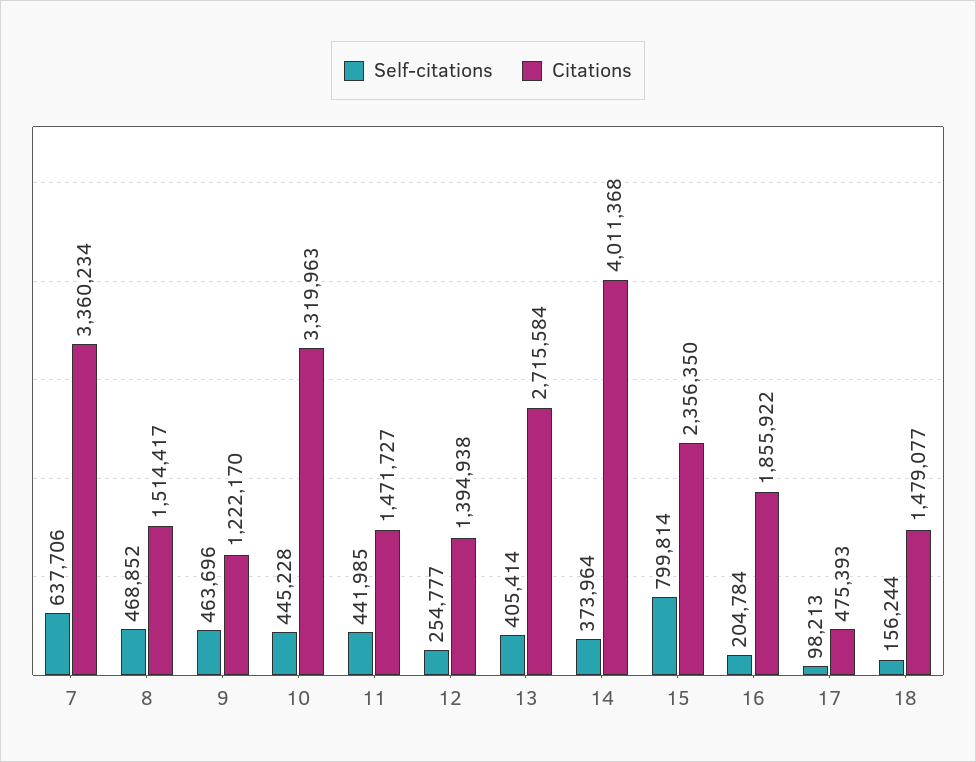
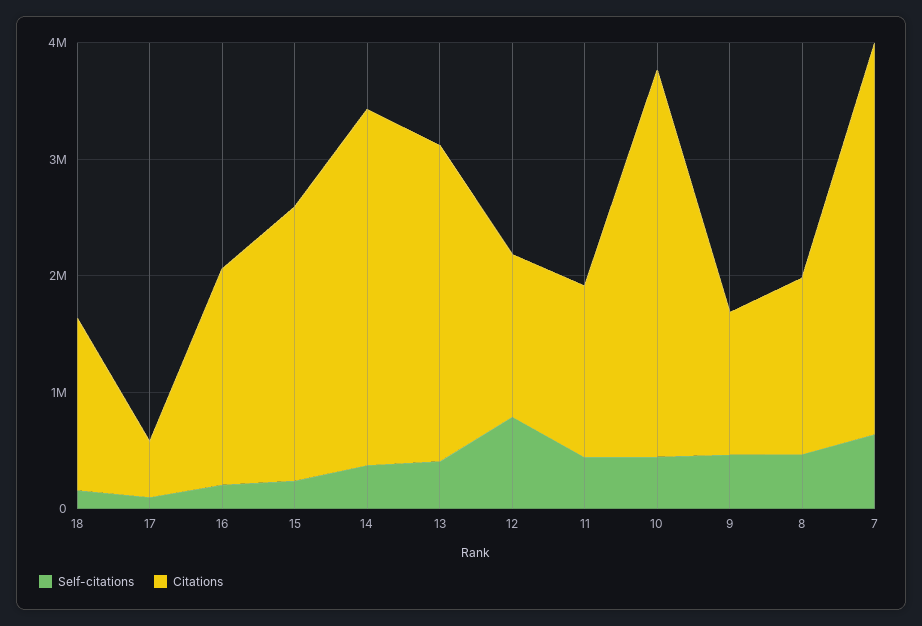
  {
    "Self-citations": {
      "7": 637706,
      "8": 468852,
      "9": 463696,
      "10": 445228,
      "11": 441985,
-     "12": 254777,
+     "12": 800000,
      "13": 405414,
      "14": 373964,
-     "15": 799814,
+     "15": 200000,
      "16": 204784,
      "17": 98213,
      "18": 156244
    },
    "Citations": {
      "7": 3360234,
      "8": 1514417,
      "9": 1222170,
      "10": 3319963,
      "11": 1471727,
      "12": 1394938,
      "13": 2715584,
-     "14": 4011368,
+     "14": 3000000,
      "15": 2356350,
      "16": 1855922,
      "17": 475393,
      "18": 1479077
    }
  }

